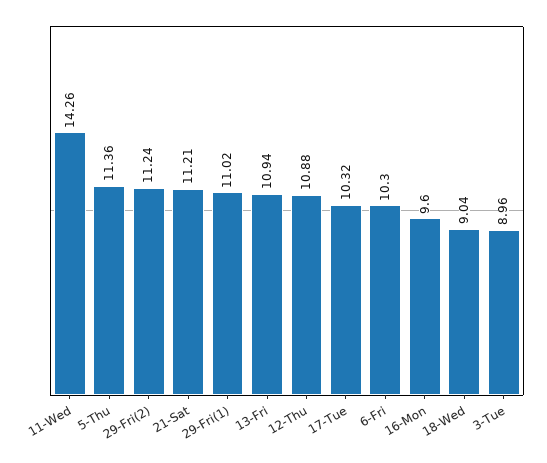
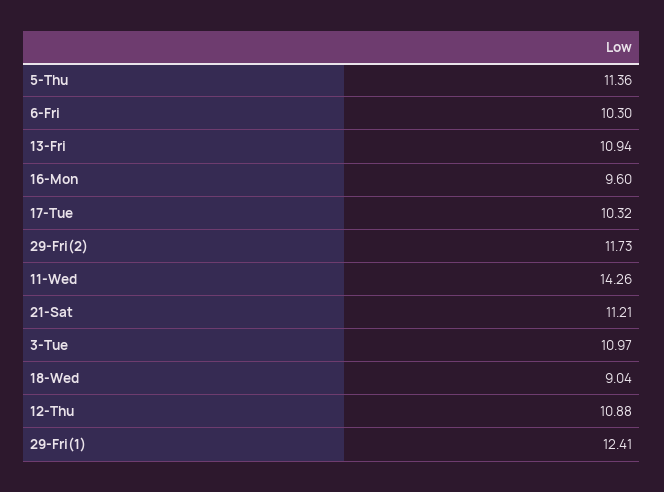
  {
    "11-Wed": 14.26,
    "5-Thu": 11.36,
-   "29-Fri(2)": 11.24,
+   "29-Fri(2)": 11.73,
    "21-Sat": 11.21,
-   "29-Fri(1)": 11.02,
+   "29-Fri(1)": 12.41,
    "13-Fri": 10.94,
    "12-Thu": 10.88,
    "17-Tue": 10.32,
    "6-Fri": 10.3,
    "16-Mon": 9.6,
    "18-Wed": 9.04,
-   "3-Tue": 8.96
+   "3-Tue": 10.97
  }

